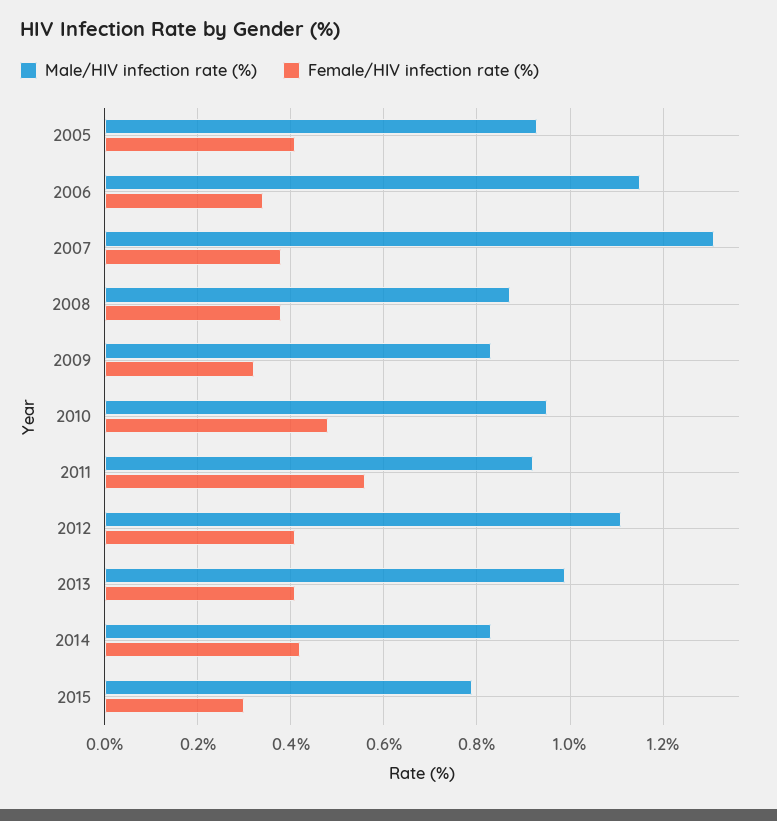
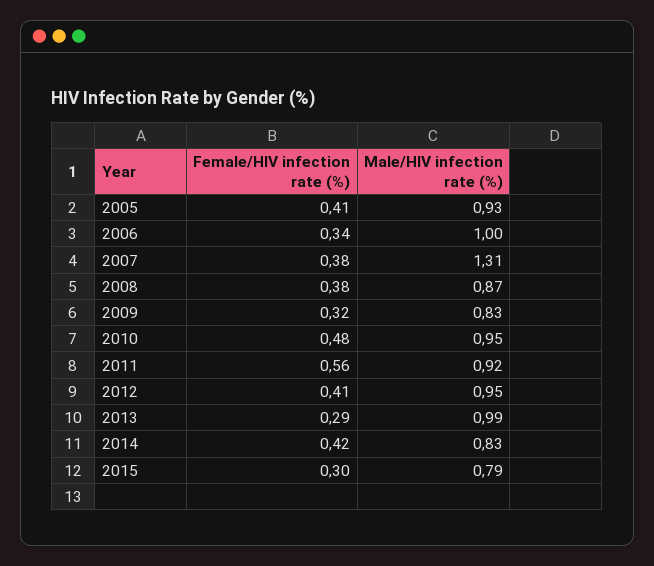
  {
    "Male/HIV infection rate (%)": {
      "2005": 0.93,
-     "2006": 1.15,
+     "2006": 1,
      "2007": 1.31,
      "2008": 0.87,
      "2009": 0.83,
      "2010": 0.95,
      "2011": 0.92,
-     "2012": 1.1,
+     "2012": 0.95,
      "2013": 0.99,
      "2014": 0.83,
      "2015": 0.79
    },
    "Female/HIV infection rate (%)": {
      "2005": 0.41,
      "2006": 0.34,
      "2007": 0.38,
      "2008": 0.38,
      "2009": 0.32,
      "2010": 0.48,
      "2011": 0.56,
      "2012": 0.41,
-     "2013": 0.4,
+     "2013": 0.29,
      "2014": 0.42,
      "2015": 0.3
    }
  }

